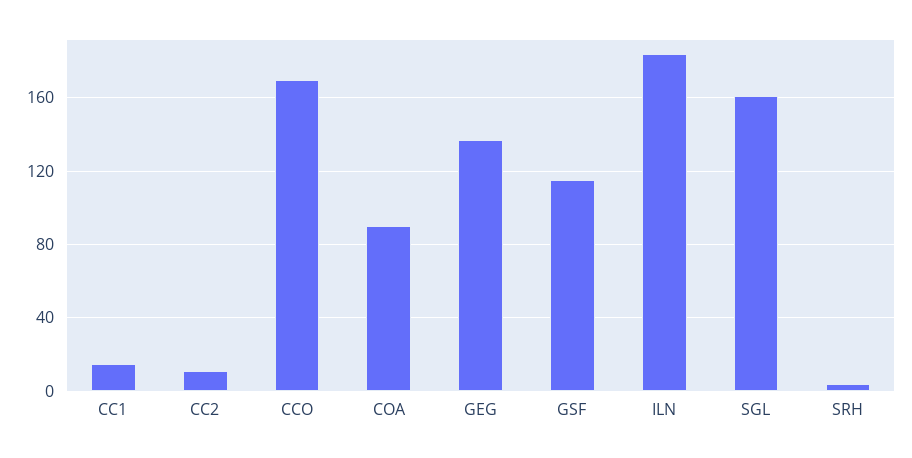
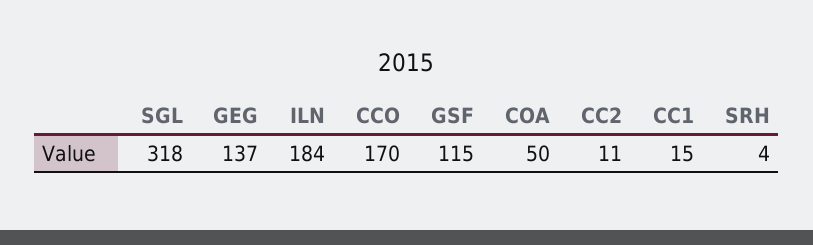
  {
    "CC1": 15,
    "CC2": 11,
    "CCO": 170,
-   "COA": 90,
+   "COA": 50,
    "GEG": 137,
    "GSF": 115,
    "ILN": 184,
-   "SGL": 160,
+   "SGL": 318,
    "SRH": 4
  }

